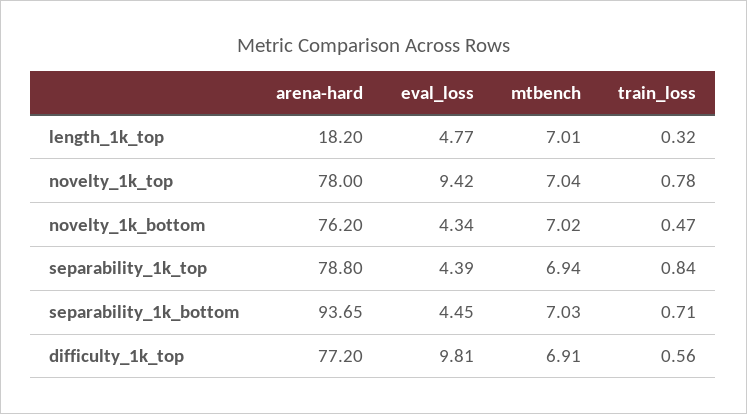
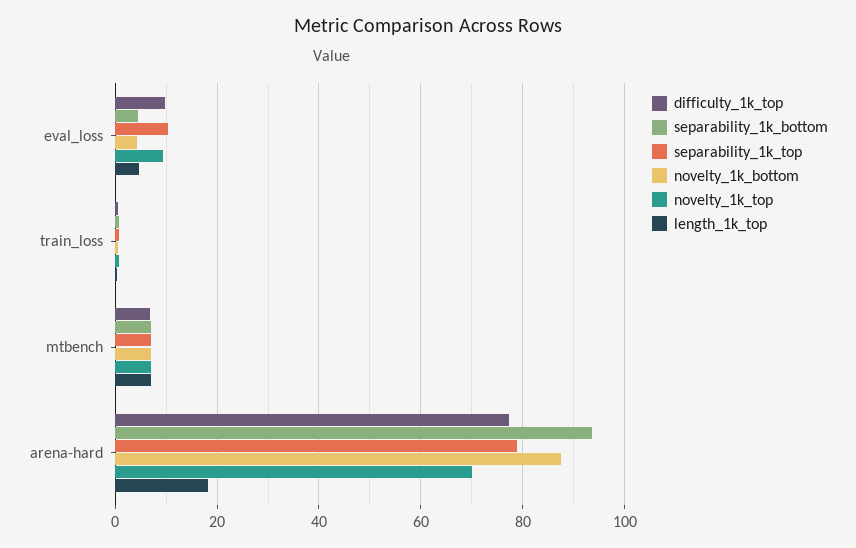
  {
    "length_1k_top": {
      "arena-hard": 18.2,
      "eval_loss": 4.77,
      "mtbench": 7.01,
      "train_loss": 0.32
    },
    "novelty_1k_top": {
-     "arena-hard": 78,
+     "arena-hard": 70,
      "eval_loss": 9.42,
      "mtbench": 7.04,
      "train_loss": 0.78
    },
    "novelty_1k_bottom": {
-     "arena-hard": 76.2,
+     "arena-hard": 88,
      "eval_loss": 4.34,
      "mtbench": 7.02,
      "train_loss": 0.47
    },
    "separability_1k_top": {
      "arena-hard": 78.8,
-     "eval_loss": 4.39,
+     "eval_loss": 10,
      "mtbench": 6.94,
      "train_loss": 0.84
    },
    "separability_1k_bottom": {
      "arena-hard": 93.65,
      "eval_loss": 4.45,
      "mtbench": 7.03,
      "train_loss": 0.71
    },
    "difficulty_1k_top": {
      "arena-hard": 77.2,
      "eval_loss": 9.81,
      "mtbench": 6.91,
      "train_loss": 0.56
    }
  }

